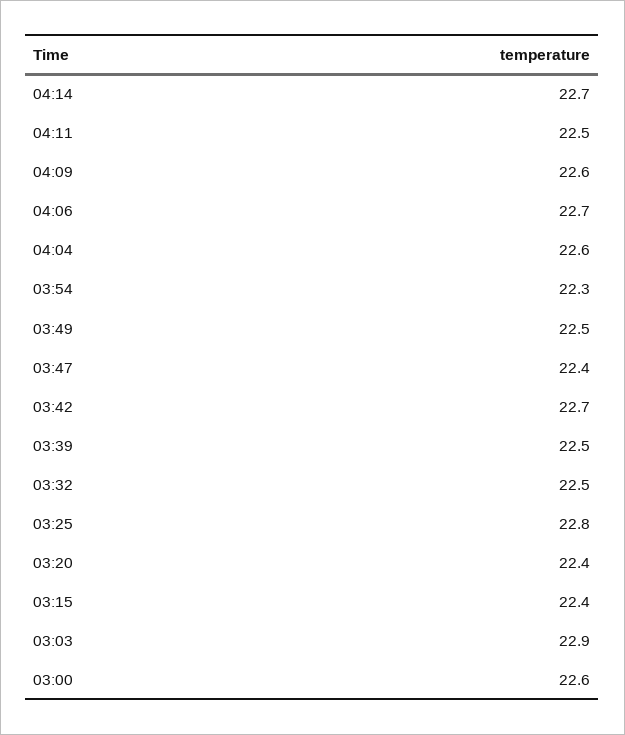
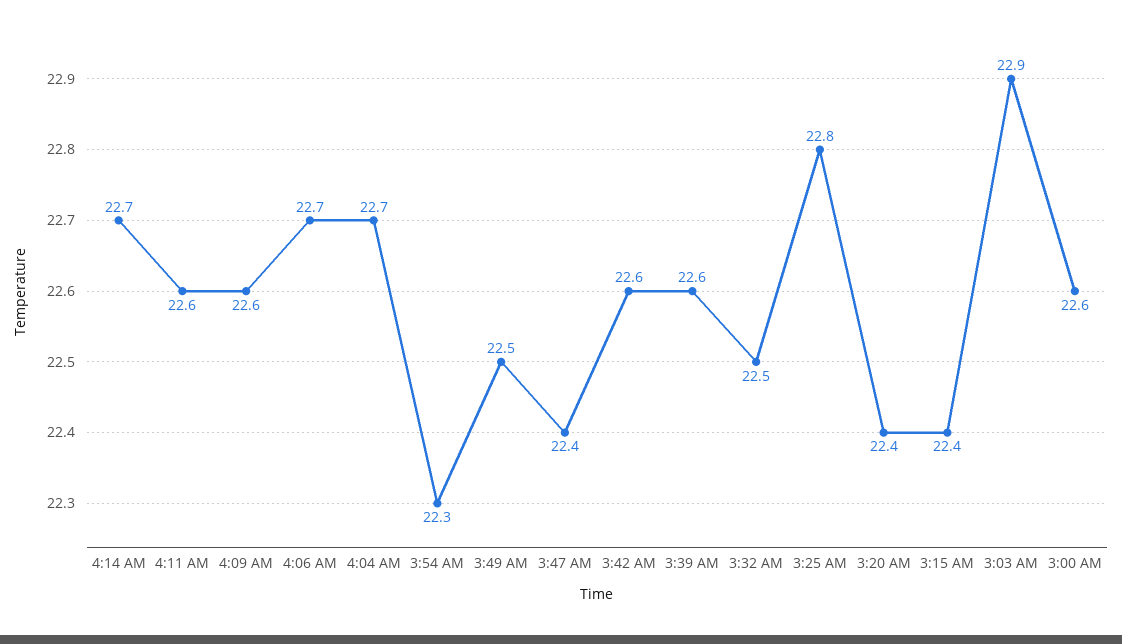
  {
    "04:14": 22.7,
-   "04:11": 22.5,
+   "04:11": 22.6,
    "04:09": 22.6,
    "04:06": 22.7,
-   "04:04": 22.6,
+   "04:04": 22.7,
    "03:54": 22.3,
    "03:49": 22.5,
    "03:47": 22.4,
-   "03:42": 22.7,
+   "03:42": 22.6,
-   "03:39": 22.5,
+   "03:39": 22.6,
    "03:32": 22.5,
    "03:25": 22.8,
    "03:20": 22.4,
    "03:15": 22.4,
    "03:03": 22.9,
    "03:00": 22.6
  }

